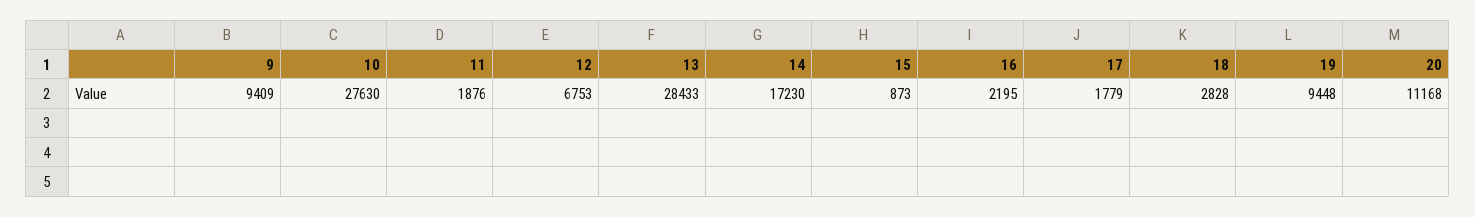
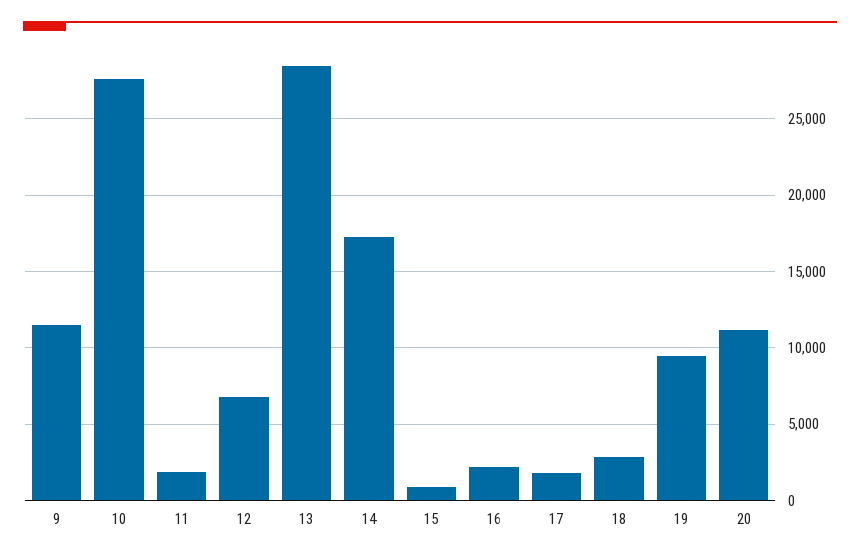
  {
-   "9": 9409,
+   "9": 11500,
    "10": 27630,
    "11": 1876,
    "12": 6753,
    "13": 28433,
    "14": 17230,
    "15": 873,
    "16": 2195,
    "17": 1779,
    "18": 2828,
    "19": 9448,
    "20": 11168
  }

